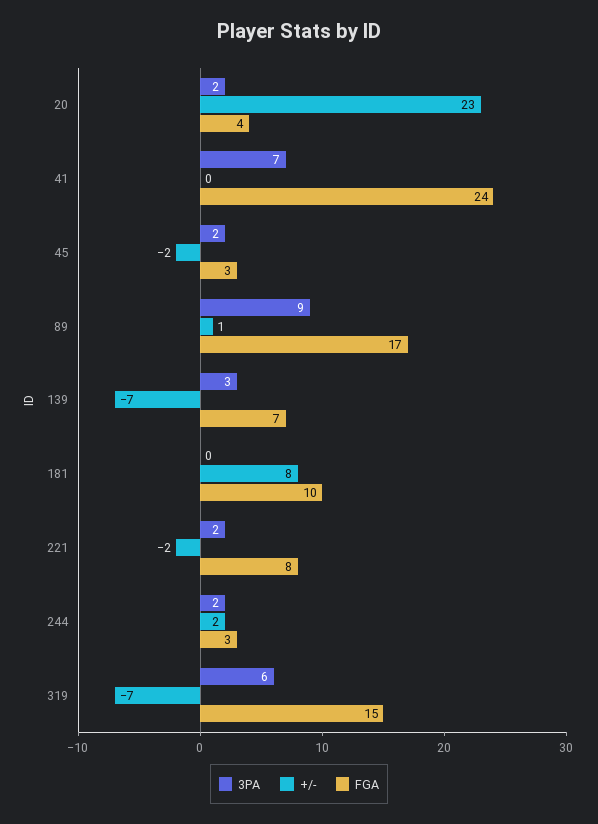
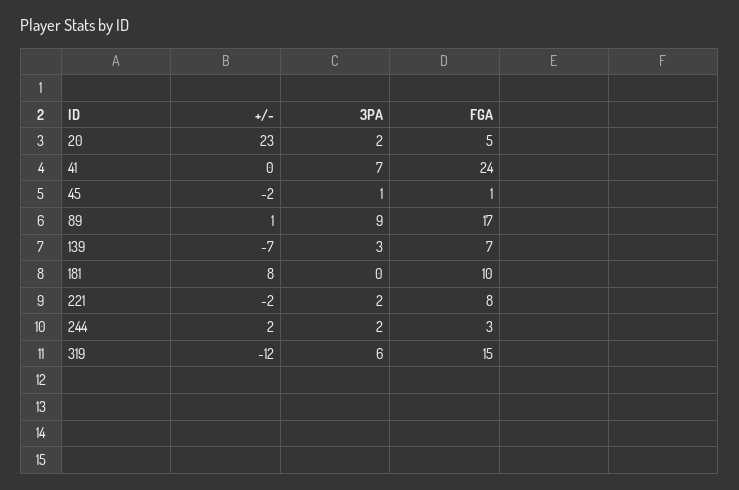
  {
    "3PA": {
      "20": 2,
      "41": 7,
-     "45": 2,
+     "45": 1,
      "89": 9,
      "139": 3,
      "181": 0,
      "221": 2,
      "244": 2,
      "319": 6
    },
    "+/-": {
      "20": 23,
      "41": 0,
      "45": -2,
      "89": 1,
      "139": -7,
      "181": 8,
      "221": -2,
      "244": 2,
-     "319": -7
+     "319": -12
    },
    "FGA": {
-     "20": 4,
+     "20": 5,
      "41": 24,
-     "45": 3,
+     "45": 1,
      "89": 17,
      "139": 7,
      "181": 10,
      "221": 8,
      "244": 3,
      "319": 15
    }
  }

